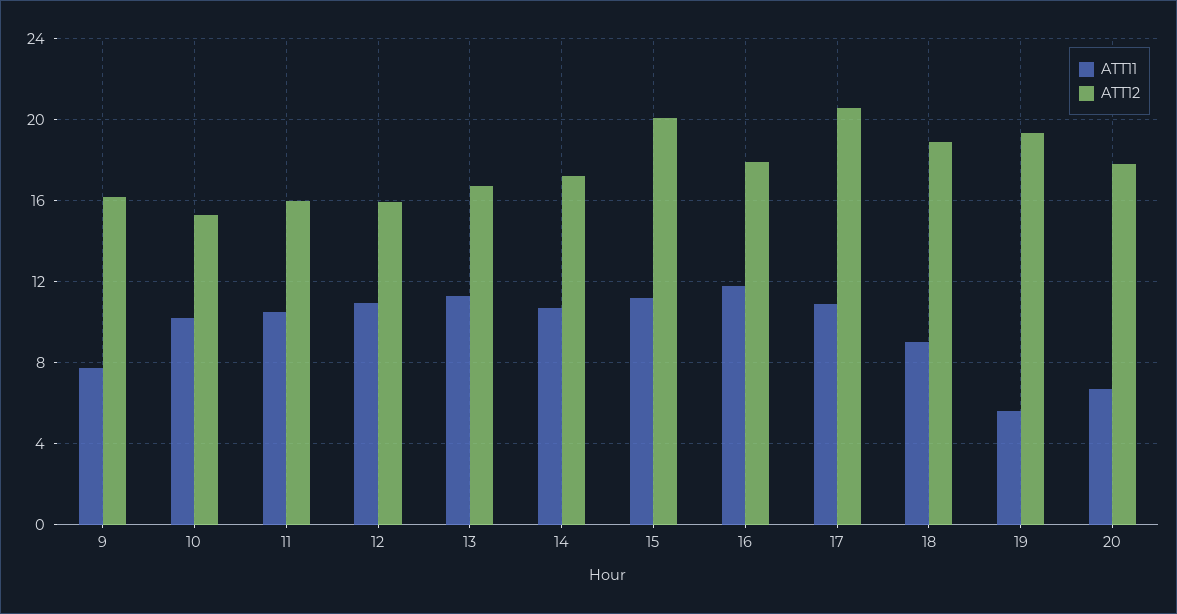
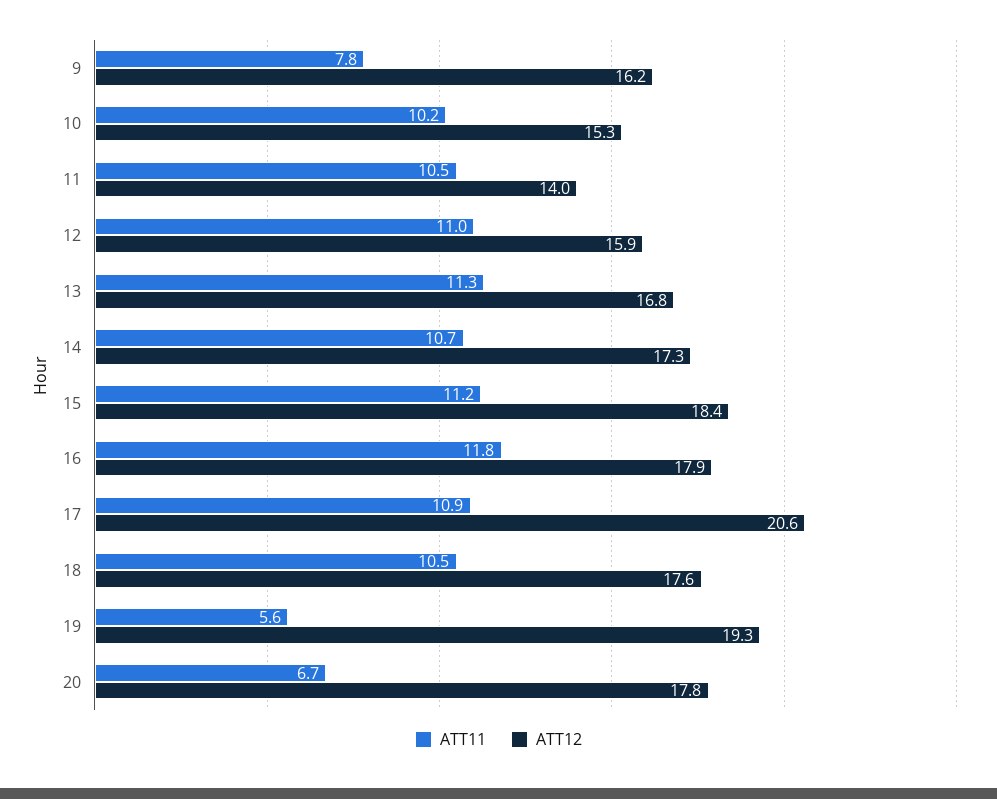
  {
    "ATT11": {
      "9": 7.8,
      "10": 10.2,
      "11": 10.5,
      "12": 11,
      "13": 11.3,
      "14": 10.7,
      "15": 11.2,
      "16": 11.8,
      "17": 10.9,
-     "18": 9,
+     "18": 10.5,
      "19": 5.6,
      "20": 6.7
    },
    "ATT12": {
      "9": 16.2,
      "10": 15.3,
-     "11": 16,
+     "11": 14,
      "12": 15.9,
      "13": 16.8,
      "14": 17.3,
-     "15": 20,
+     "15": 18.4,
      "16": 17.9,
      "17": 20.6,
-     "18": 19,
+     "18": 17.6,
      "19": 19.3,
      "20": 17.8
    }
  }

